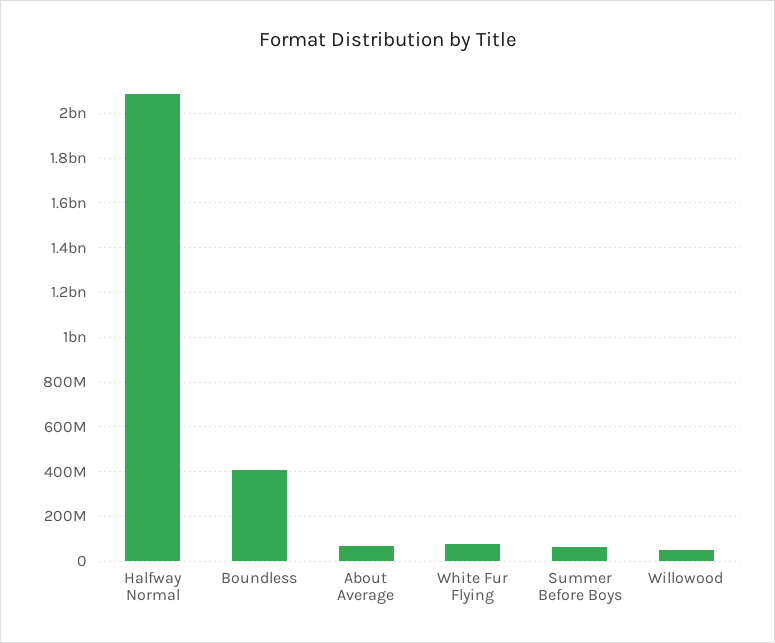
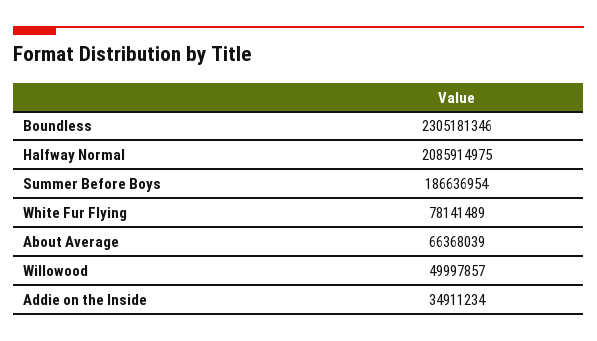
  {
    "Halfway Normal": 2085914975,
-   "Boundless": 400000000,
+   "Boundless": 2305181346,
    "About Average": 66368039,
    "White Fur Flying": 78141489,
-   "Summer Before Boys": 50000000,
+   "Summer Before Boys": 186636954,
-   "Willowood": 49997857
+   "Willowood": 49997857,
+   "Addie on the Inside": 34911234
  }

